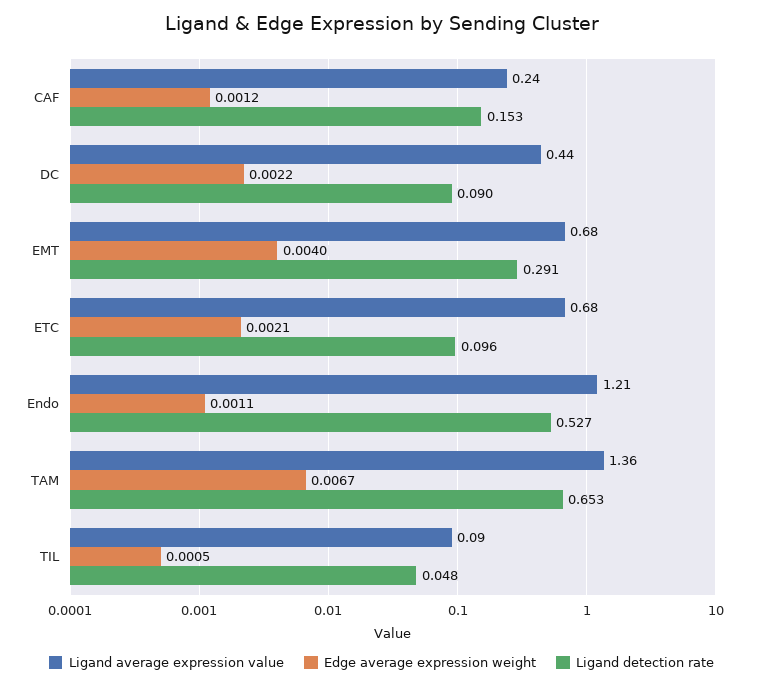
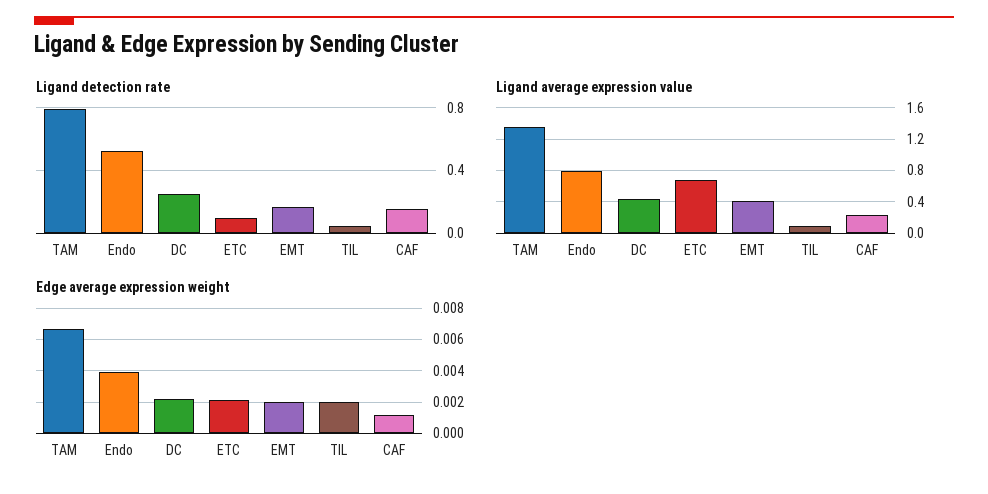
  {
    "Ligand average expression value": {
      "CAF": 0.24,
      "DC": 0.44,
-     "EMT": 0.68,
+     "EMT": 0.4,
      "ETC": 0.68,
-     "Endo": 1.21,
+     "Endo": 0.8,
      "TAM": 1.36,
      "TIL": 0.09
    },
    "Edge average expression weight": {
      "CAF": 0.0012,
      "DC": 0.0022,
-     "EMT": 0.004,
+     "EMT": 0.002,
      "ETC": 0.0021,
-     "Endo": 0.0011,
+     "Endo": 0.004,
      "TAM": 0.0067,
-     "TIL": 0.0005
+     "TIL": 0.002
    },
    "Ligand detection rate": {
      "CAF": 0.153,
-     "DC": 0.09,
+     "DC": 0.25,
-     "EMT": 0.291,
+     "EMT": 0.15,
      "ETC": 0.096,
      "Endo": 0.527,
-     "TAM": 0.653,
+     "TAM": 0.8,
      "TIL": 0.048
    }
  }

